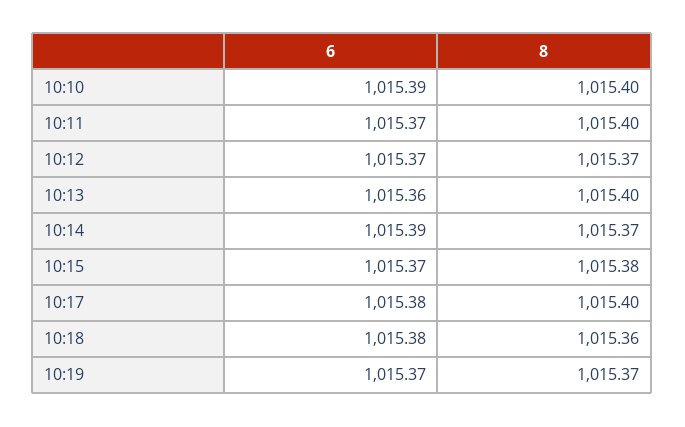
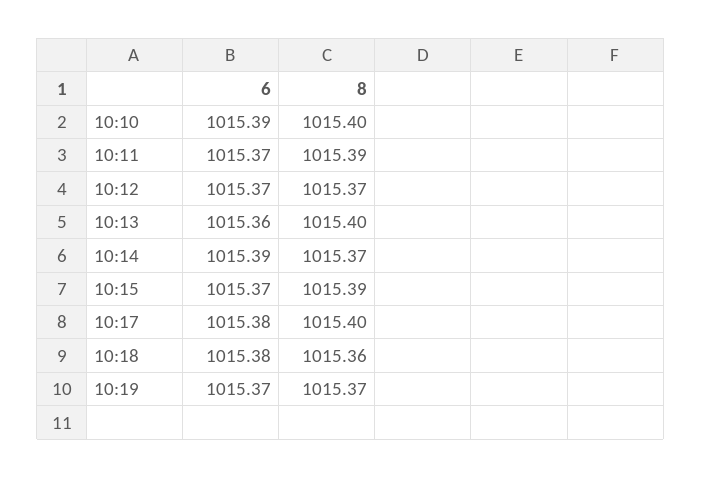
  {
    "6": {
      "10:10": 1015.39,
      "10:11": 1015.37,
      "10:12": 1015.37,
      "10:13": 1015.36,
      "10:14": 1015.39,
      "10:15": 1015.37,
      "10:17": 1015.38,
      "10:18": 1015.38,
      "10:19": 1015.37
    },
    "8": {
      "10:10": 1015.4,
-     "10:11": 1015.4,
+     "10:11": 1015.39,
      "10:12": 1015.37,
      "10:13": 1015.4,
      "10:14": 1015.37,
-     "10:15": 1015.38,
+     "10:15": 1015.39,
      "10:17": 1015.4,
      "10:18": 1015.36,
      "10:19": 1015.37
    }
  }

